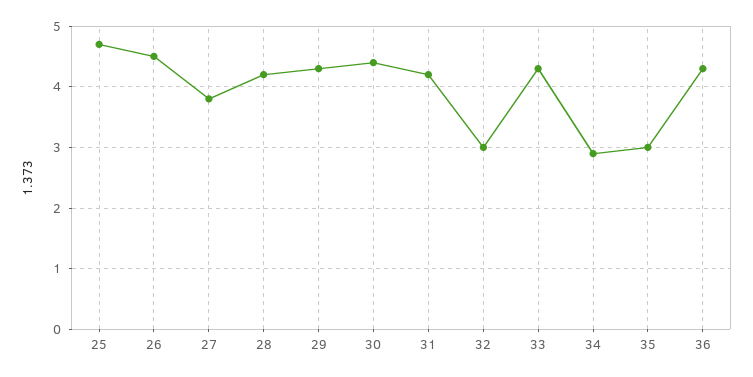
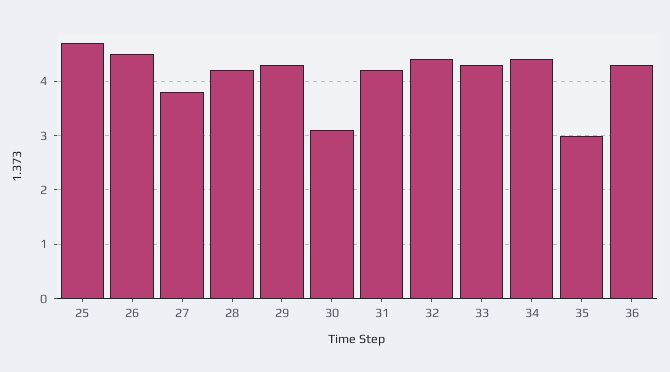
  {
    "25": 4.7,
    "26": 4.5,
    "27": 3.8,
    "28": 4.2,
    "29": 4.3,
-   "30": 4.4,
+   "30": 3,
    "31": 4.2,
-   "32": 3,
+   "32": 4.5,
    "33": 4.3,
-   "34": 2.9,
+   "34": 4.5,
    "35": 3,
    "36": 4.3
  }

